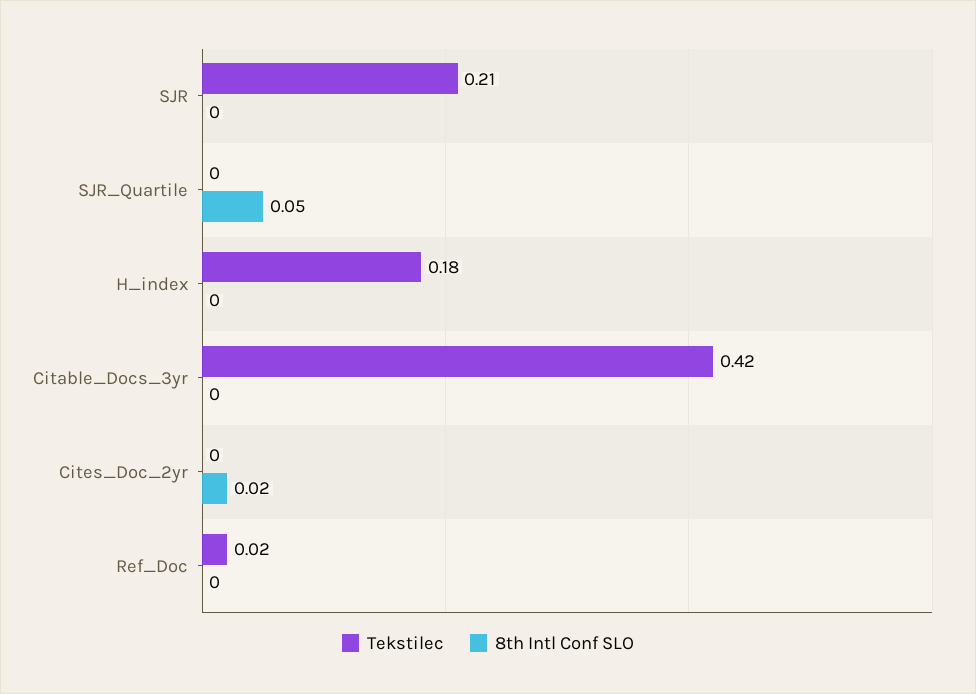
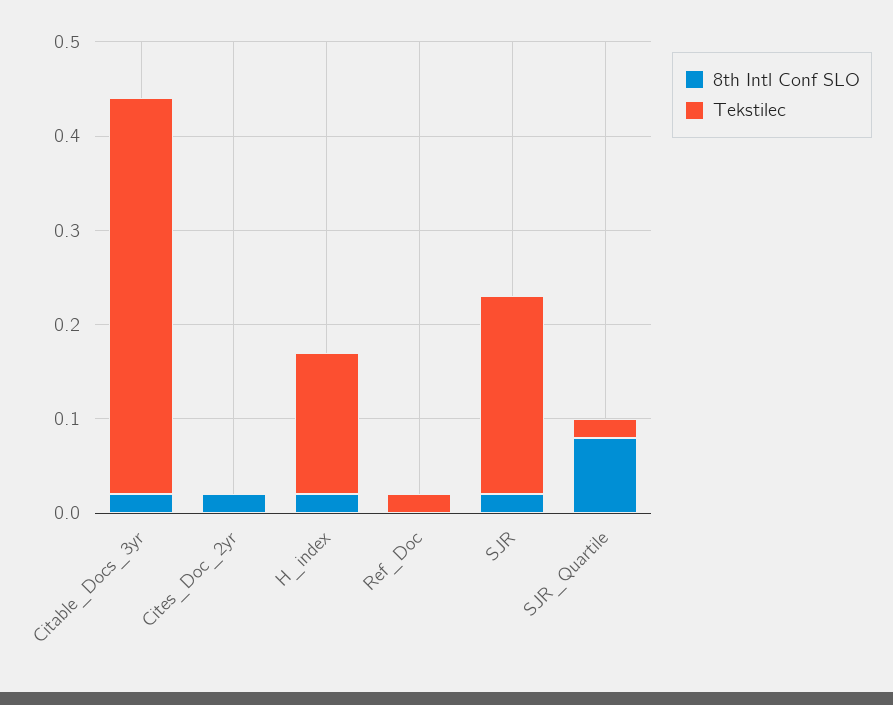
  {
    "Tekstilec": {
      "SJR": 0.21,
-     "SJR_Quartile": 0,
+     "SJR_Quartile": 0.02,
-     "H_index": 0.18,
+     "H_index": 0.15,
      "Citable_Docs_3yr": 0.42,
      "Cites_Doc_2yr": 0,
      "Ref_Doc": 0.02
    },
    "8th Intl Conf SLO": {
-     "SJR": 0,
+     "SJR": 0.02,
-     "SJR_Quartile": 0.05,
+     "SJR_Quartile": 0.08,
-     "H_index": 0,
+     "H_index": 0.02,
-     "Citable_Docs_3yr": 0,
+     "Citable_Docs_3yr": 0.02,
      "Cites_Doc_2yr": 0.02,
      "Ref_Doc": 0
    }
  }

